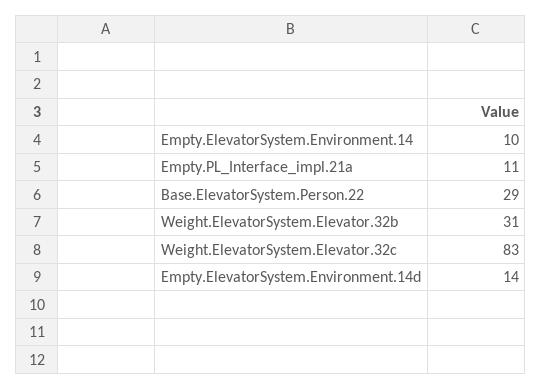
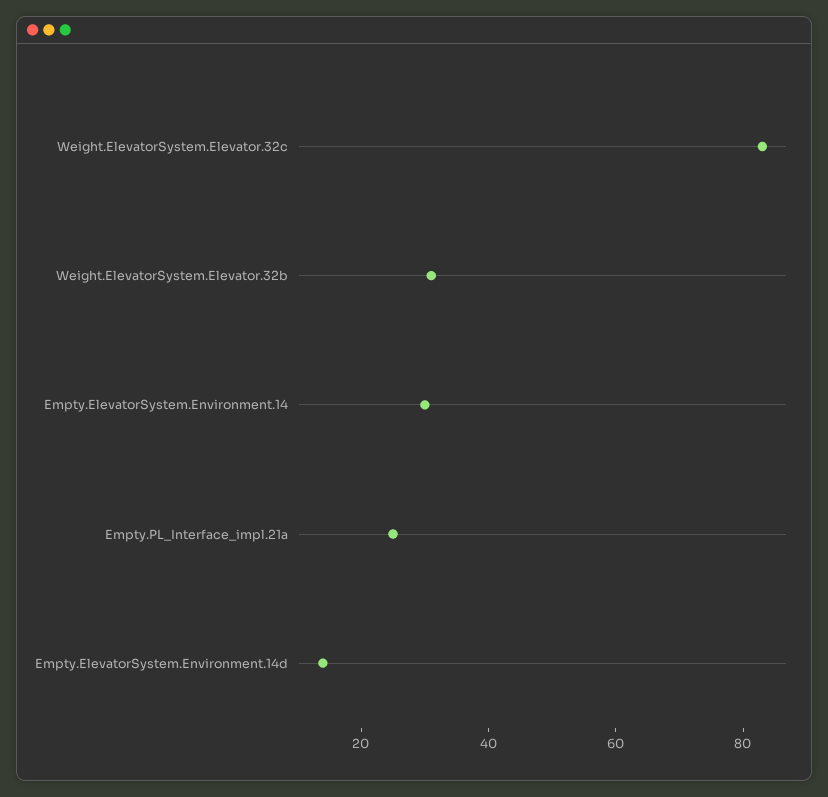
  {
-   "Empty.ElevatorSystem.Environment.14": 10,
+   "Empty.ElevatorSystem.Environment.14": 30,
-   "Empty.PL_Interface_impl.21a": 11,
+   "Empty.PL_Interface_impl.21a": 25,
-   "Base.ElevatorSystem.Person.22": 29,
    "Weight.ElevatorSystem.Elevator.32b": 31,
    "Weight.ElevatorSystem.Elevator.32c": 83,
    "Empty.ElevatorSystem.Environment.14d": 14
  }

